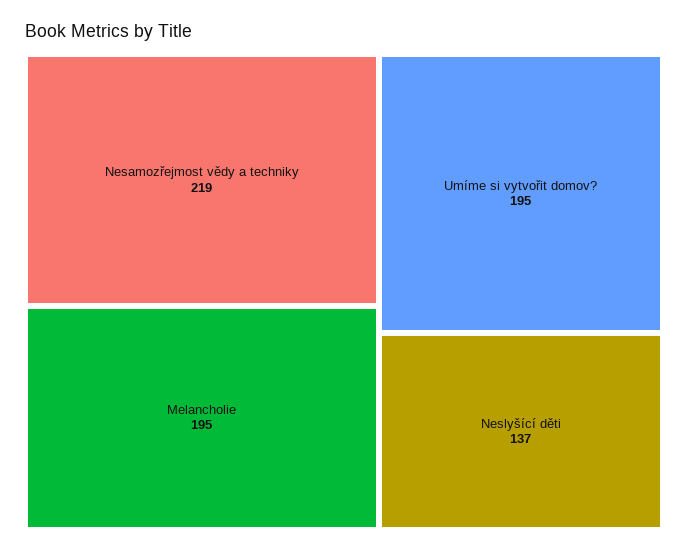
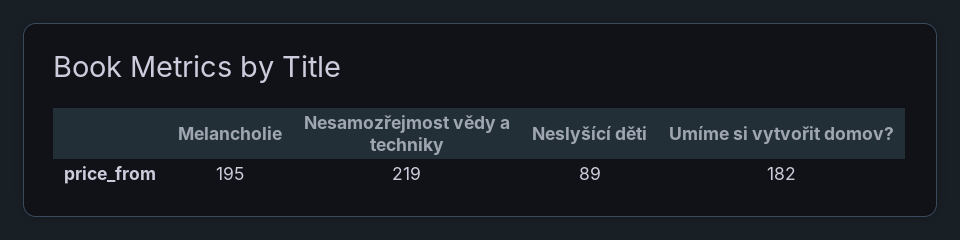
  {
    "Nesamozřejmost vědy a techniky": 219,
    "Melancholie": 195,
-   "Umíme si vytvořit domov?": 195,
+   "Umíme si vytvořit domov?": 182,
-   "Neslyšící děti": 137
+   "Neslyšící děti": 89
  }

